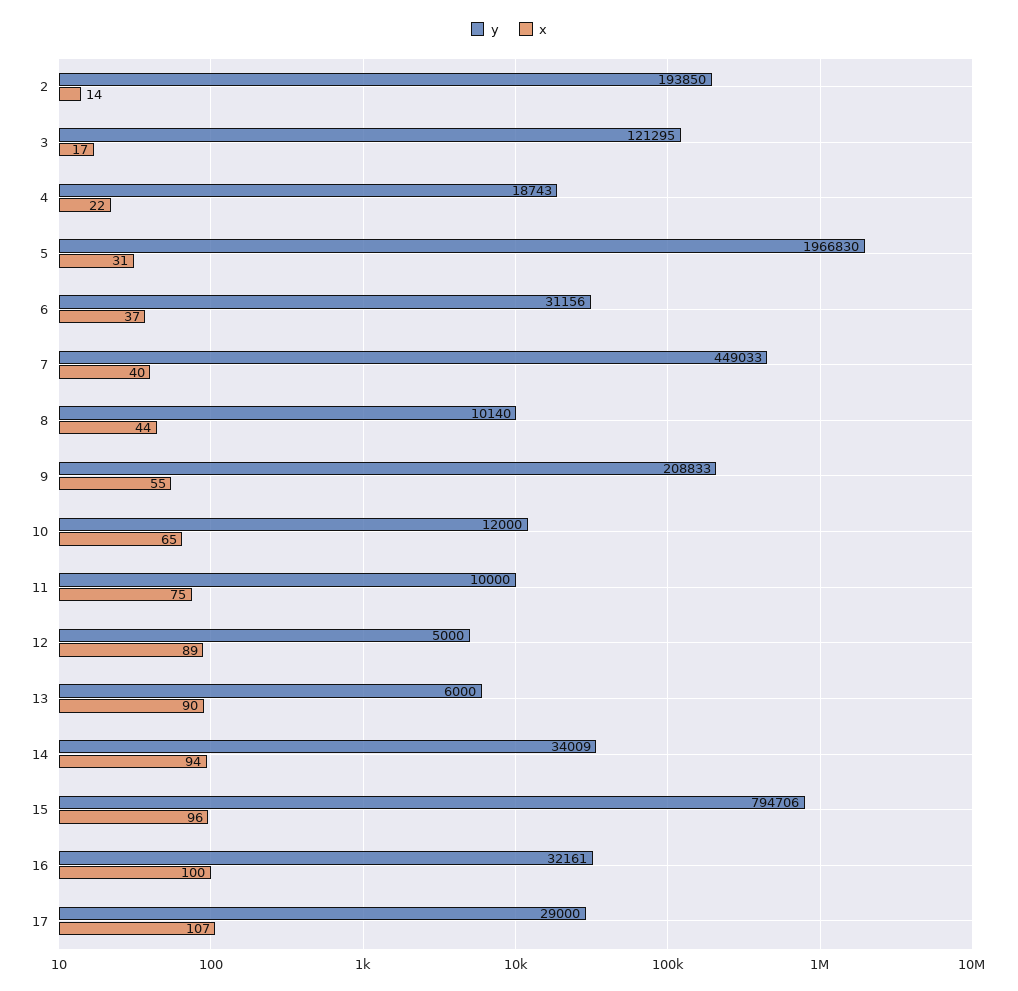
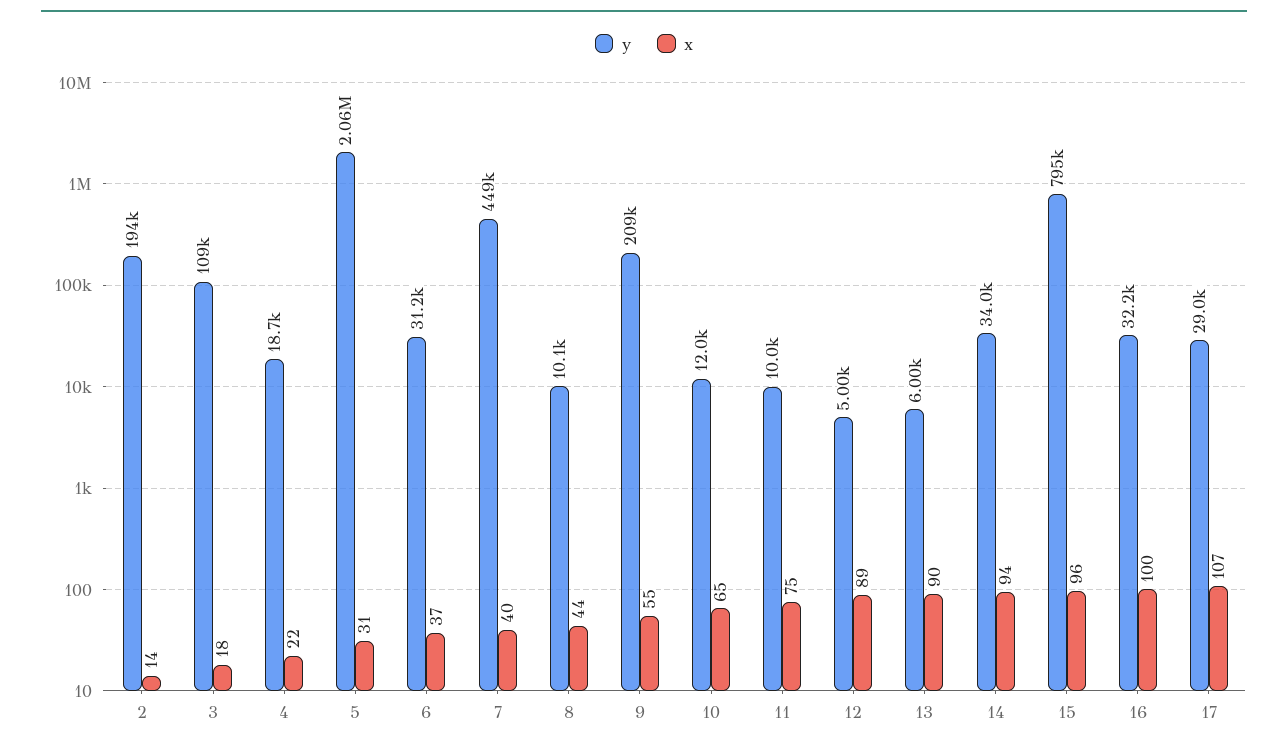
  {
    "y": {
      "2": 193850,
-     "3": 121295,
+     "3": 109000,
      "4": 18743,
-     "5": 1966830,
+     "5": 2060000,
      "6": 31156,
      "7": 449033,
      "8": 10140,
      "9": 208833,
      "10": 12000,
      "11": 10000,
      "12": 5000,
      "13": 6000,
      "14": 34009,
      "15": 794706,
      "16": 32161,
      "17": 29000
    },
    "x": {
      "2": 14,
-     "3": 17,
+     "3": 18,
      "4": 22,
      "5": 31,
      "6": 37,
      "7": 40,
      "8": 44,
      "9": 55,
      "10": 65,
      "11": 75,
      "12": 89,
      "13": 90,
      "14": 94,
      "15": 96,
      "16": 100,
      "17": 107
    }
  }

